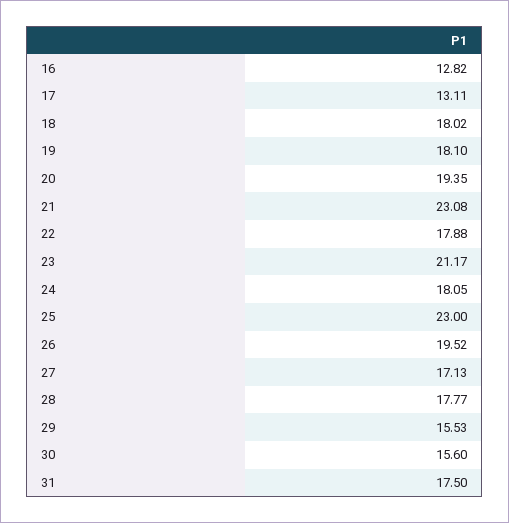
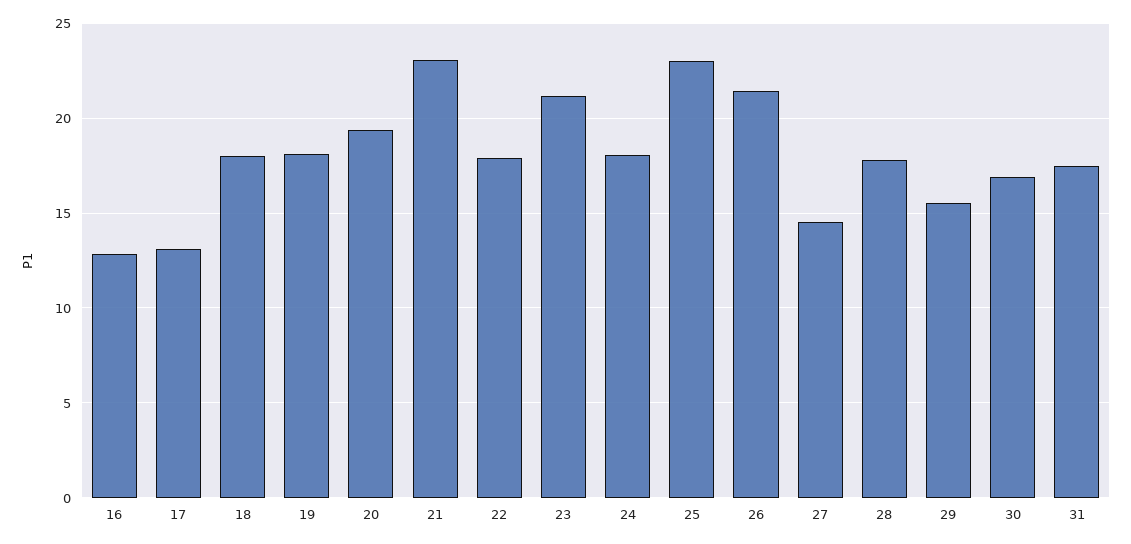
  {
    "16": 12.82,
    "17": 13.11,
    "18": 18.02,
    "19": 18.1,
    "20": 19.35,
    "21": 23.08,
    "22": 17.88,
    "23": 21.17,
    "24": 18.05,
    "25": 23,
-   "26": 19.52,
+   "26": 21.5,
-   "27": 17.13,
+   "27": 14.5,
    "28": 17.77,
    "29": 15.53,
-   "30": 15.6,
+   "30": 17,
    "31": 17.5
  }

